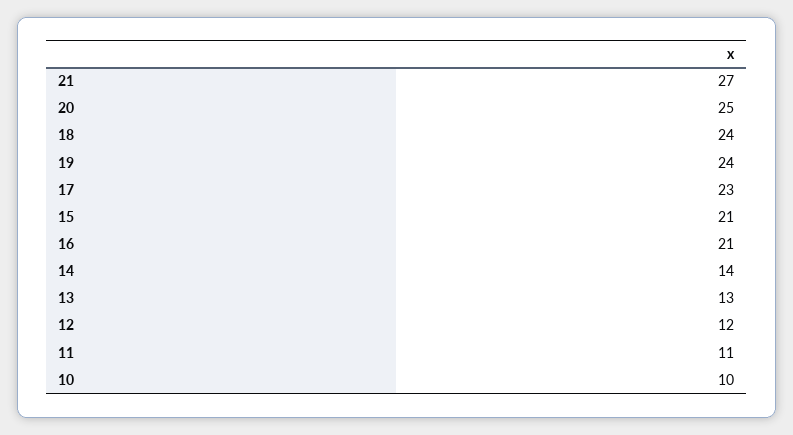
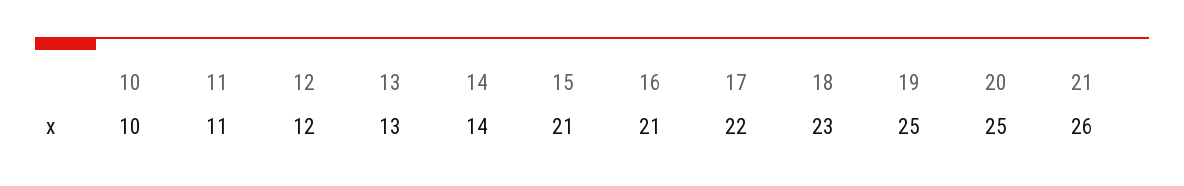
  {
-   "21": 27,
+   "21": 26,
    "20": 25,
-   "18": 24,
+   "18": 23,
-   "19": 24,
+   "19": 25,
-   "17": 23,
+   "17": 22,
    "15": 21,
    "16": 21,
    "14": 14,
    "13": 13,
    "12": 12,
    "11": 11,
    "10": 10
  }

